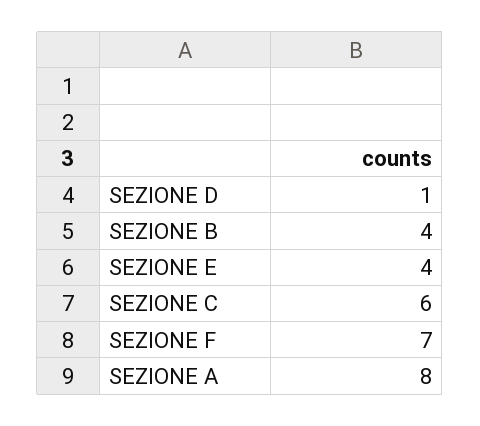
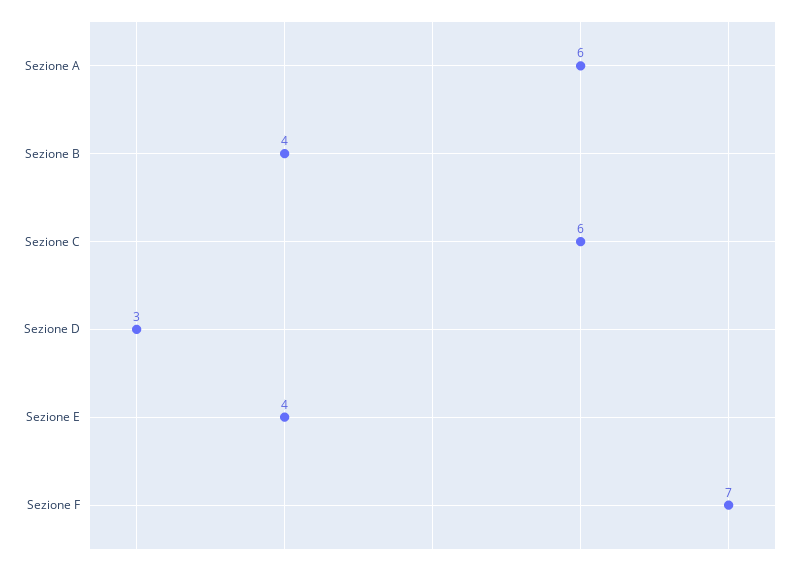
  {
-   "SEZIONE D": 1,
+   "SEZIONE D": 3,
    "SEZIONE B": 4,
    "SEZIONE E": 4,
    "SEZIONE C": 6,
    "SEZIONE F": 7,
-   "SEZIONE A": 8
+   "SEZIONE A": 6
  }

